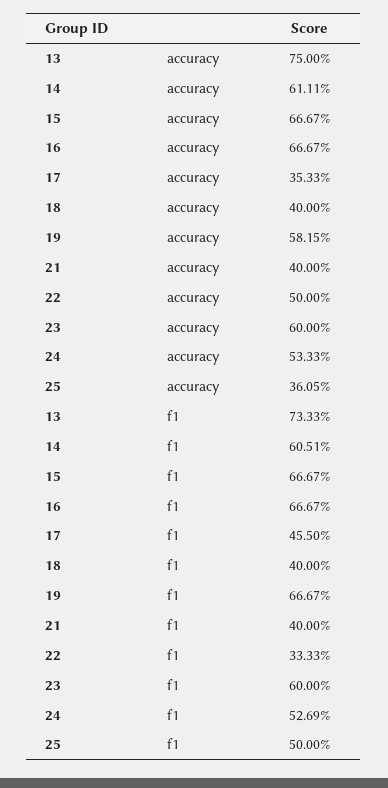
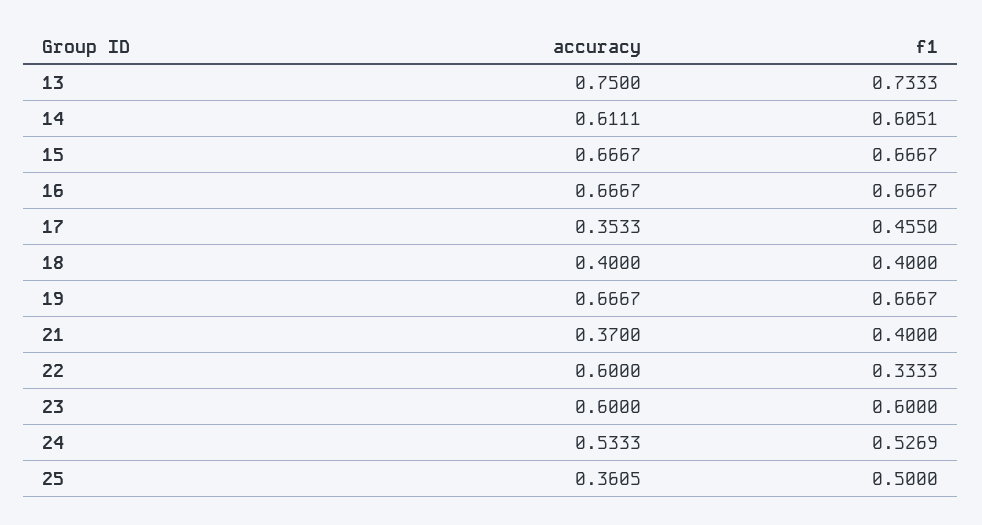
  {
    "13": {
      "accuracy": 0.75,
      "f1": 0.7333
    },
    "14": {
      "accuracy": 0.6111,
      "f1": 0.6051
    },
    "15": {
      "accuracy": 0.6667,
      "f1": 0.6667
    },
    "16": {
      "accuracy": 0.6667,
      "f1": 0.6667
    },
    "17": {
      "accuracy": 0.3533,
      "f1": 0.455
    },
    "18": {
      "accuracy": 0.4,
      "f1": 0.4
    },
    "19": {
-     "accuracy": 0.5815,
+     "accuracy": 0.6667,
      "f1": 0.6667
    },
    "21": {
-     "accuracy": 0.4,
+     "accuracy": 0.37,
      "f1": 0.4
    },
    "22": {
-     "accuracy": 0.5,
+     "accuracy": 0.6,
      "f1": 0.3333
    },
    "23": {
      "accuracy": 0.6,
      "f1": 0.6
    },
    "24": {
      "accuracy": 0.5333,
      "f1": 0.5269
    },
    "25": {
      "accuracy": 0.3605,
      "f1": 0.5
    }
  }

